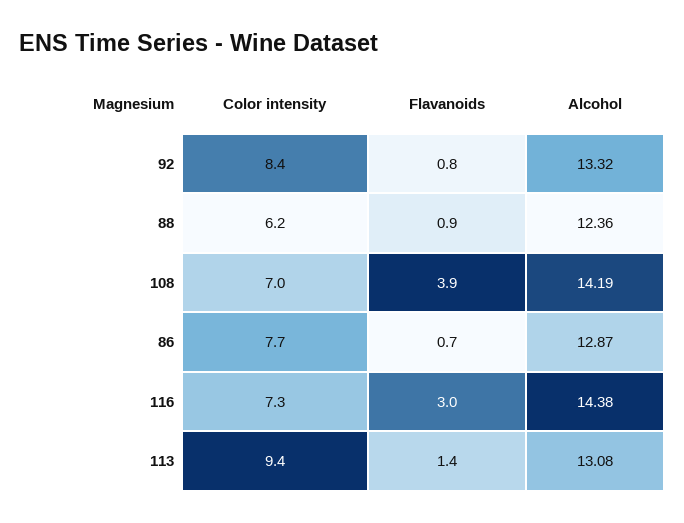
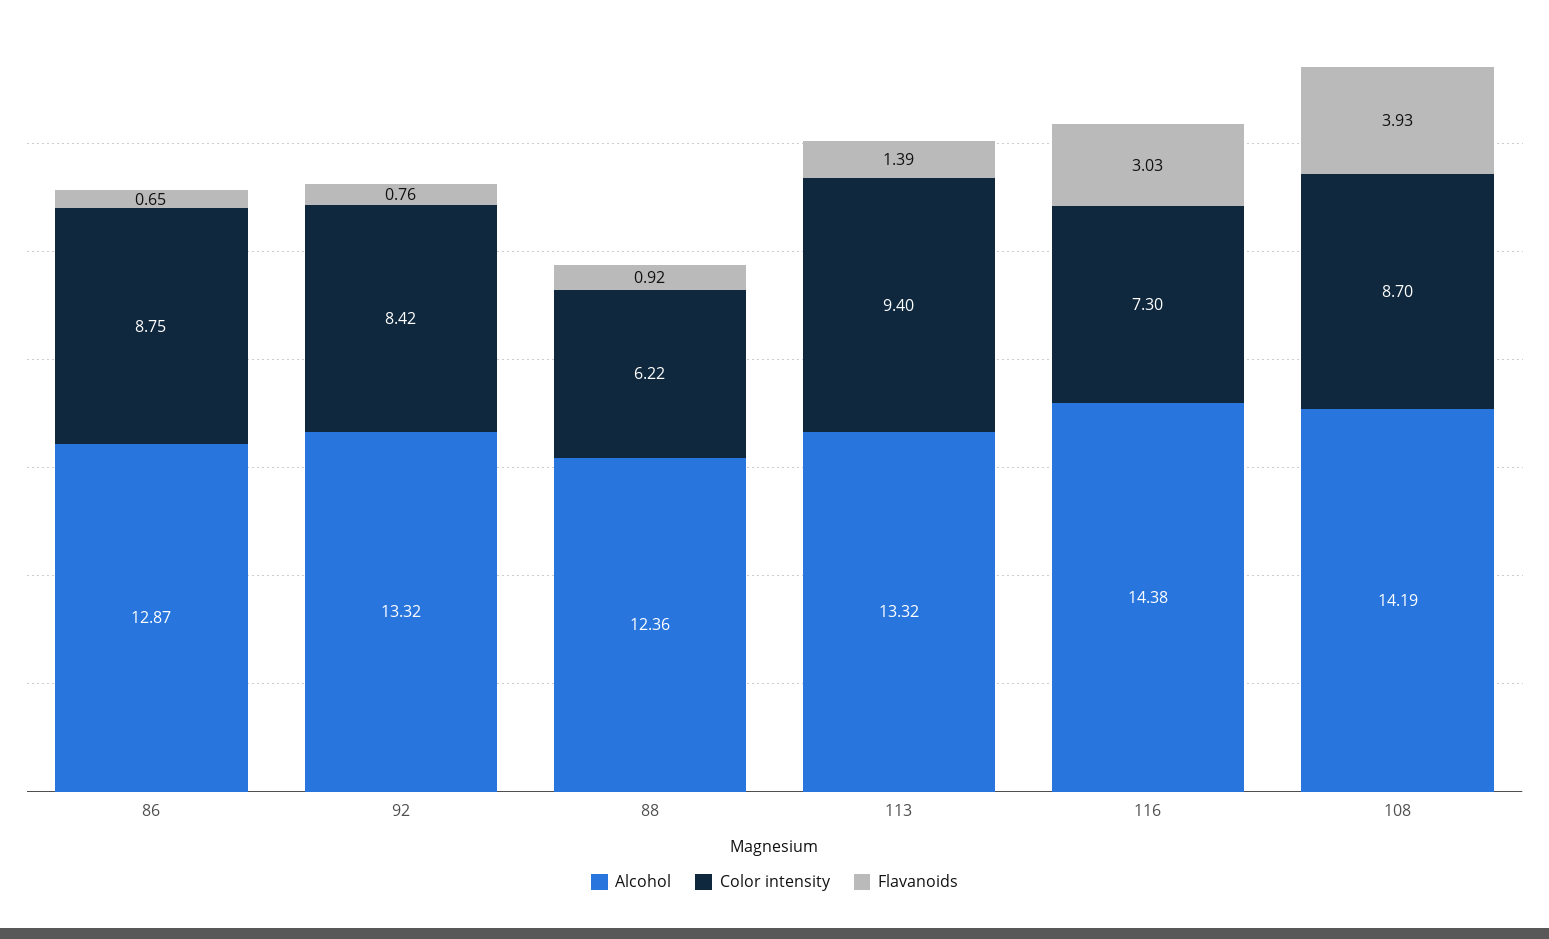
  {
    "Color intensity": {
      "92": 8.42,
      "88": 6.22,
-     "108": 7,
+     "108": 8.7,
-     "86": 7.7,
+     "86": 8.75,
      "116": 7.3,
      "113": 9.4
    },
    "Flavanoids": {
      "92": 0.76,
      "88": 0.92,
      "108": 3.93,
      "86": 0.65,
      "116": 3.03,
      "113": 1.39
    },
    "Alcohol": {
      "92": 13.32,
      "88": 12.36,
      "108": 14.19,
      "86": 12.87,
      "116": 14.38,
-     "113": 13.08
+     "113": 13.32
    }
  }

